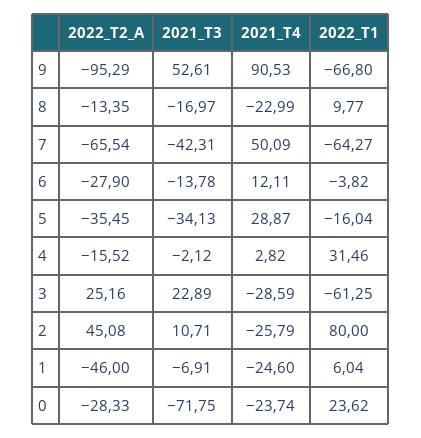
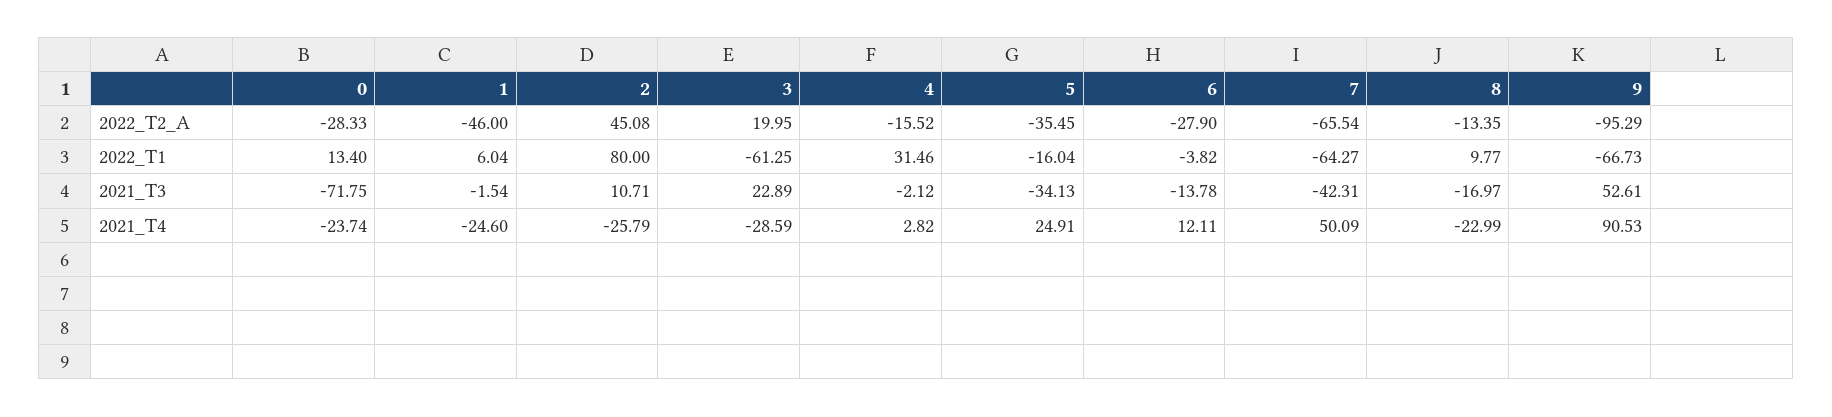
  {
    "2022_T2_A": {
      "9": -95.29,
      "8": -13.35,
      "7": -65.54,
      "6": -27.9,
      "5": -35.45,
      "4": -15.52,
-     "3": 25.16,
+     "3": 19.95,
      "2": 45.08,
      "1": -46,
      "0": -28.33
    },
    "2021_T3": {
      "9": 52.61,
      "8": -16.97,
      "7": -42.31,
      "6": -13.78,
      "5": -34.13,
      "4": -2.12,
      "3": 22.89,
      "2": 10.71,
-     "1": -6.91,
+     "1": -1.54,
      "0": -71.75
    },
    "2021_T4": {
      "9": 90.53,
      "8": -22.99,
      "7": 50.09,
      "6": 12.11,
-     "5": 28.87,
+     "5": 24.91,
      "4": 2.82,
      "3": -28.59,
      "2": -25.79,
      "1": -24.6,
      "0": -23.74
    },
    "2022_T1": {
-     "9": -66.8,
+     "9": -66.73,
      "8": 9.77,
      "7": -64.27,
      "6": -3.82,
      "5": -16.04,
      "4": 31.46,
      "3": -61.25,
      "2": 80,
      "1": 6.04,
-     "0": 23.62
+     "0": 13.4
    }
  }

